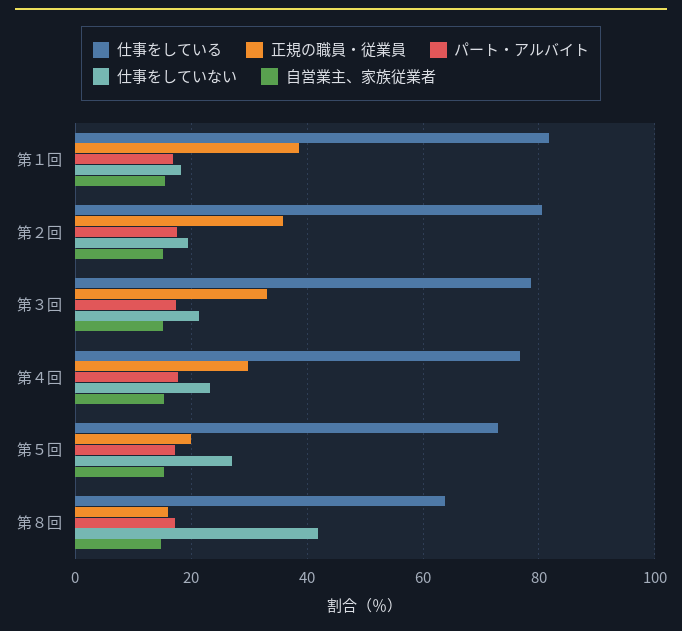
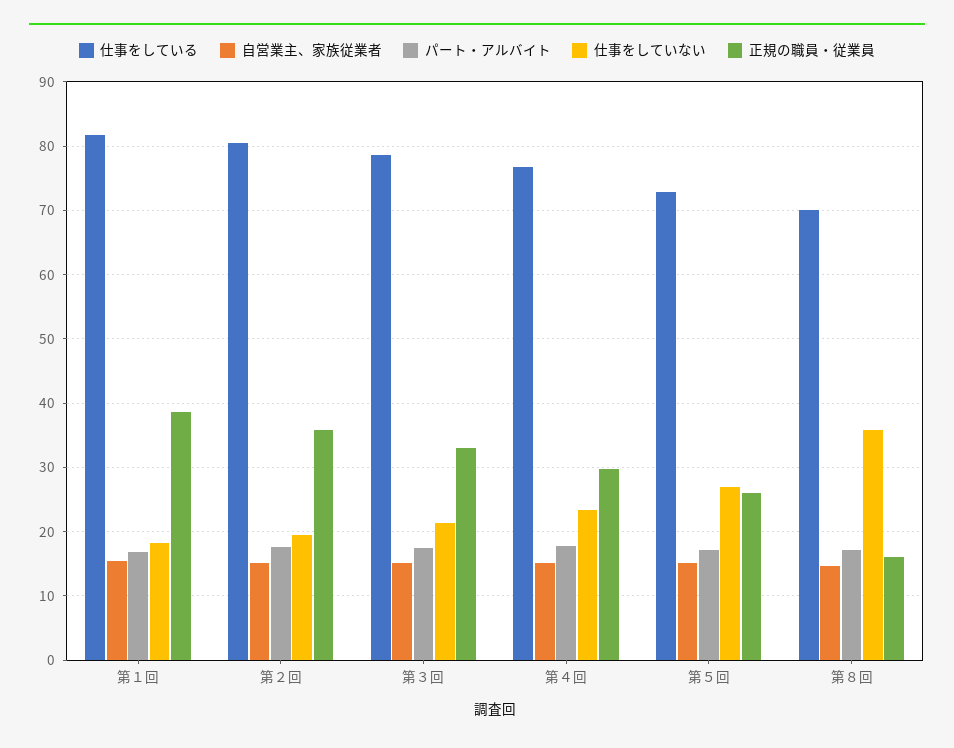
  {
    "仕事をしている": {
      "第１回": 82,
      "第２回": 81,
      "第３回": 79,
      "第４回": 77,
      "第５回": 73,
-     "第８回": 64
+     "第８回": 70
    },
    "正規の職員・従業員": {
      "第１回": 39,
      "第２回": 36,
      "第３回": 33,
      "第４回": 30,
-     "第５回": 20,
+     "第５回": 26,
      "第８回": 16
    },
    "パート・アルバイト": {
      "第１回": 17,
      "第２回": 18,
      "第３回": 17,
      "第４回": 18,
      "第５回": 17,
      "第８回": 17
    },
    "仕事をしていない": {
      "第１回": 18,
      "第２回": 20,
      "第３回": 21,
      "第４回": 23,
      "第５回": 27,
-     "第８回": 42
+     "第８回": 36
    },
    "自営業主、家族従業者": {
      "第１回": 15,
      "第２回": 15,
      "第３回": 15,
      "第４回": 15,
      "第５回": 15,
      "第８回": 15
    }
  }

